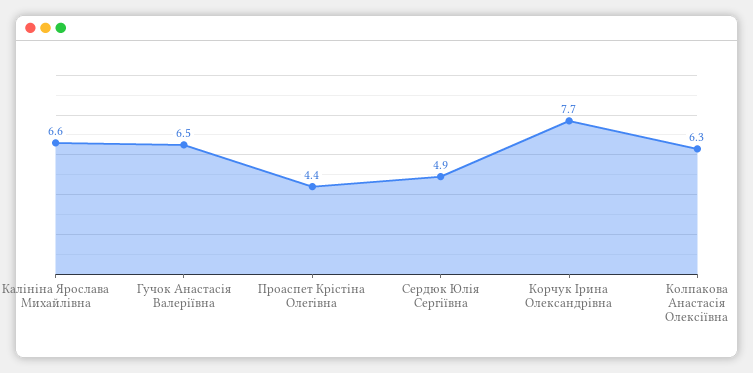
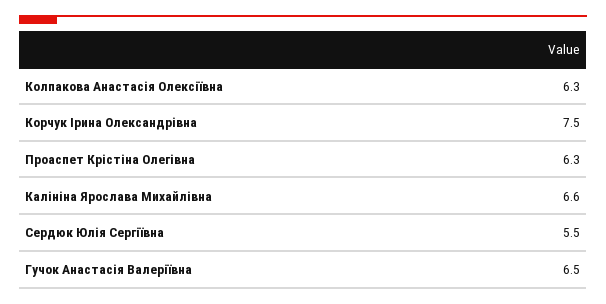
  {
    "Калініна Ярослава Михайлівна": 6.6,
    "Гучок Анастасія Валеріївна": 6.5,
-   "Проаспет Крістіна Олегівна": 4.4,
+   "Проаспет Крістіна Олегівна": 6.3,
-   "Сердюк Юлія Сергіївна": 4.9,
+   "Сердюк Юлія Сергіївна": 5.5,
-   "Корчук Ірина Олександрівна": 7.7,
+   "Корчук Ірина Олександрівна": 7.5,
    "Колпакова Анастасія Олексіївна": 6.3
  }

